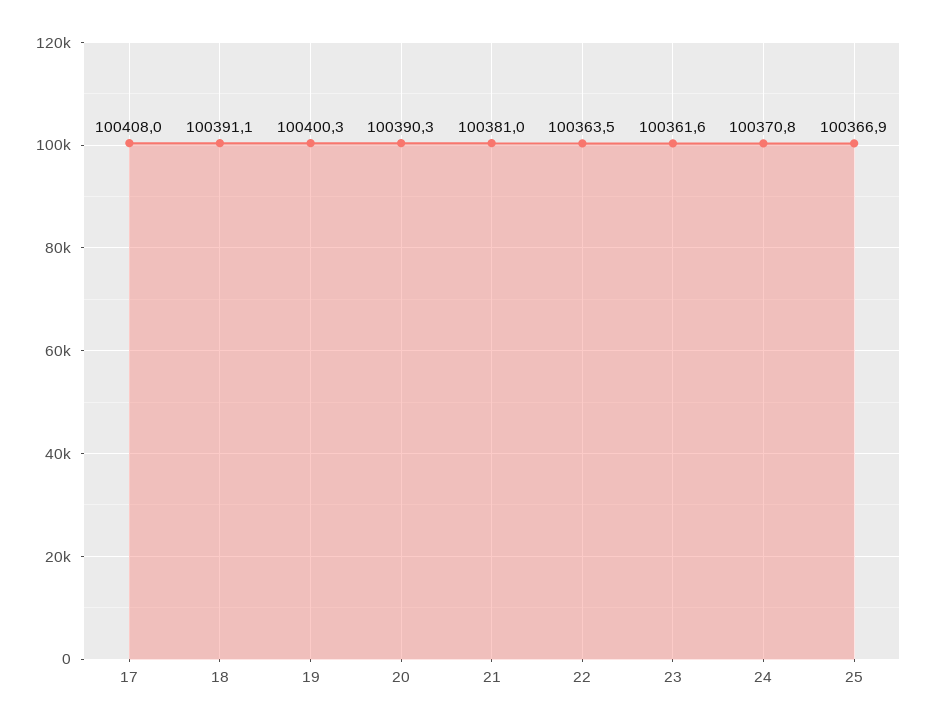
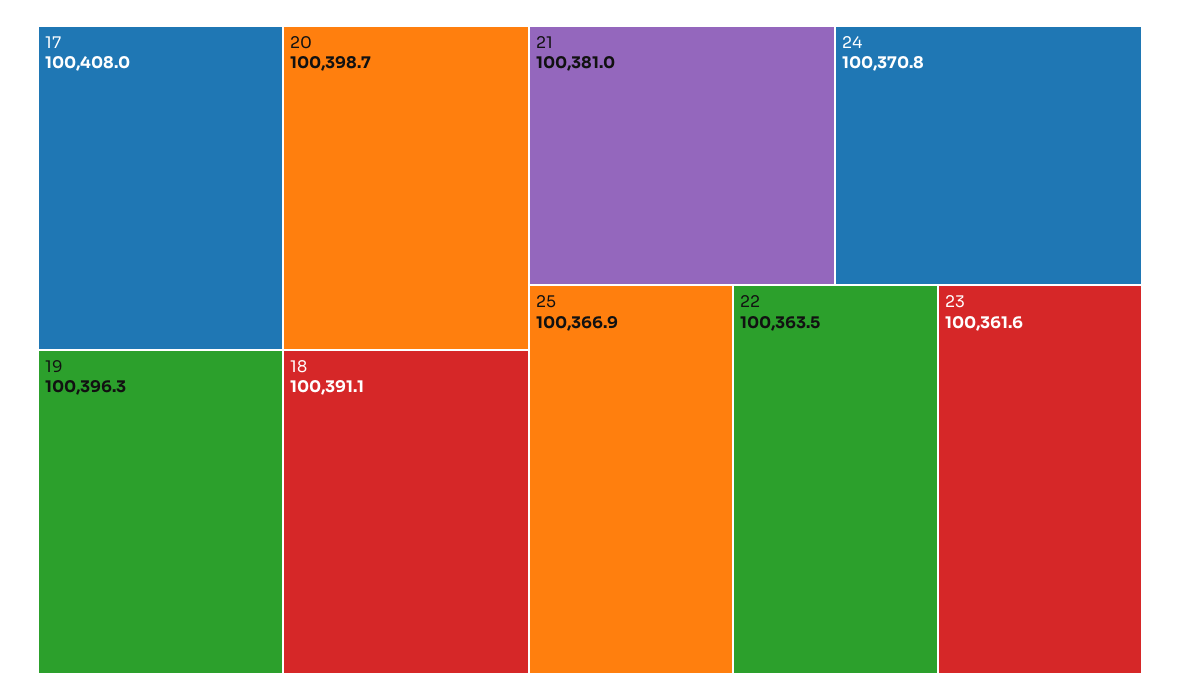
  {
    "17": 100408,
    "18": 100391.1,
-   "19": 100400.3,
+   "19": 100396.3,
-   "20": 100390.3,
+   "20": 100398.7,
    "21": 100381,
    "22": 100363.5,
    "23": 100361.6,
    "24": 100370.8,
    "25": 100366.9
  }

